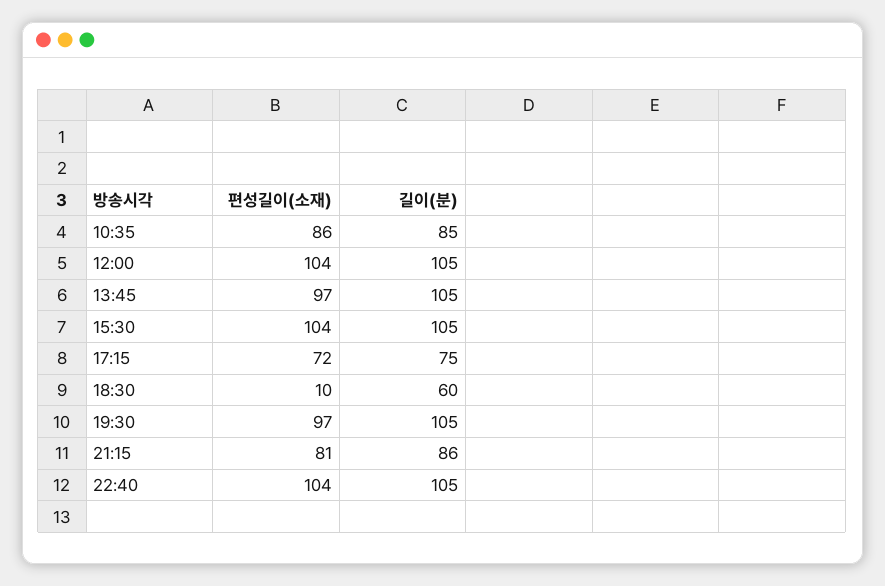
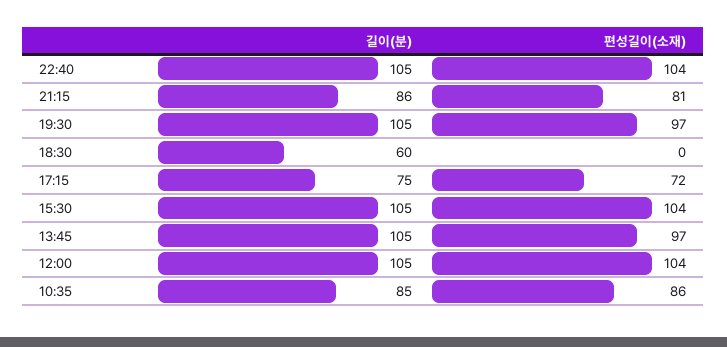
  {
    "편성길이(소재)": {
      "10:35": 86,
      "12:00": 104,
      "13:45": 97,
      "15:30": 104,
      "17:15": 72,
-     "18:30": 10,
+     "18:30": 0,
      "19:30": 97,
      "21:15": 81,
      "22:40": 104
    },
    "길이(분)": {
      "10:35": 85,
      "12:00": 105,
      "13:45": 105,
      "15:30": 105,
      "17:15": 75,
      "18:30": 60,
      "19:30": 105,
      "21:15": 86,
      "22:40": 105
    }
  }

